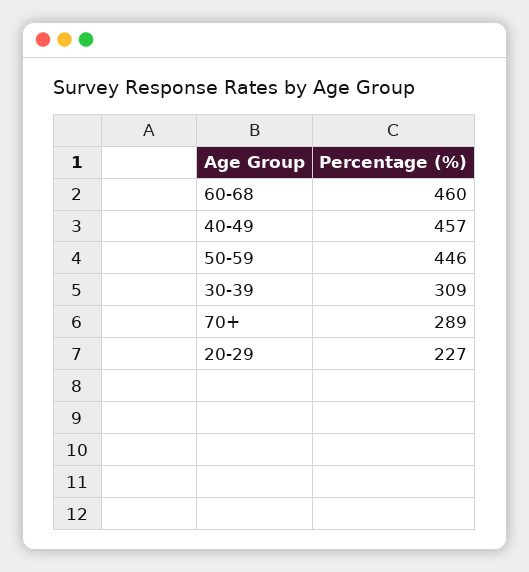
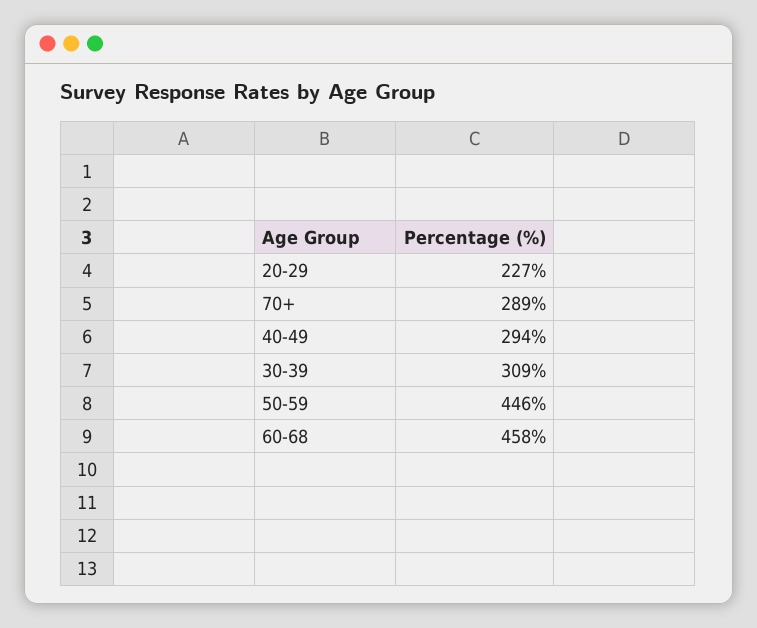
  {
-   "60-68": 460,
+   "60-68": 458,
-   "40-49": 457,
+   "40-49": 294,
    "50-59": 446,
    "30-39": 309,
    "70+": 289,
    "20-29": 227
  }

